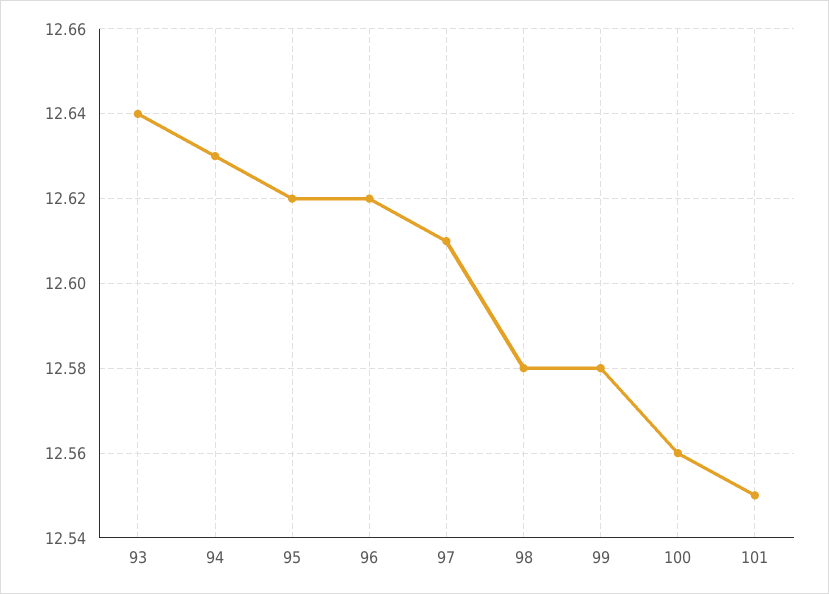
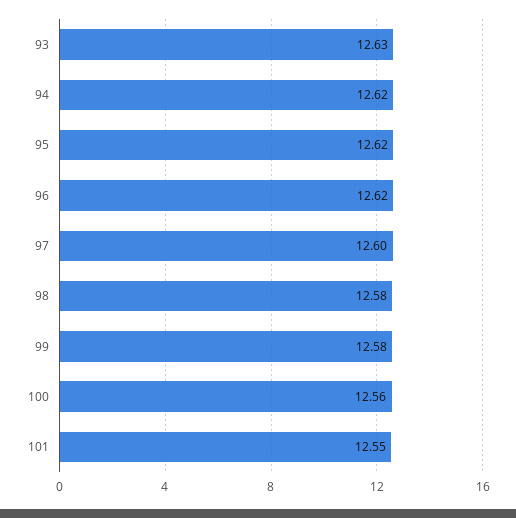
  {
-   "93": 12.64,
+   "93": 12.63,
-   "94": 12.63,
+   "94": 12.62,
    "95": 12.62,
    "96": 12.62,
-   "97": 12.61,
+   "97": 12.6,
    "98": 12.58,
    "99": 12.58,
    "100": 12.56,
    "101": 12.55
  }

